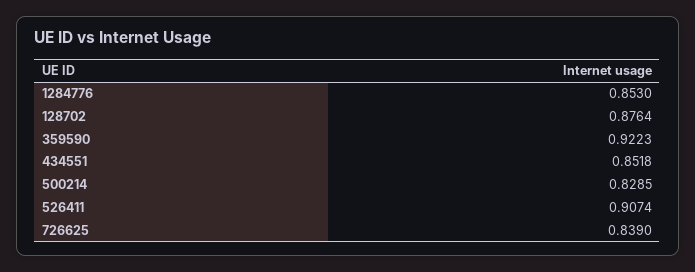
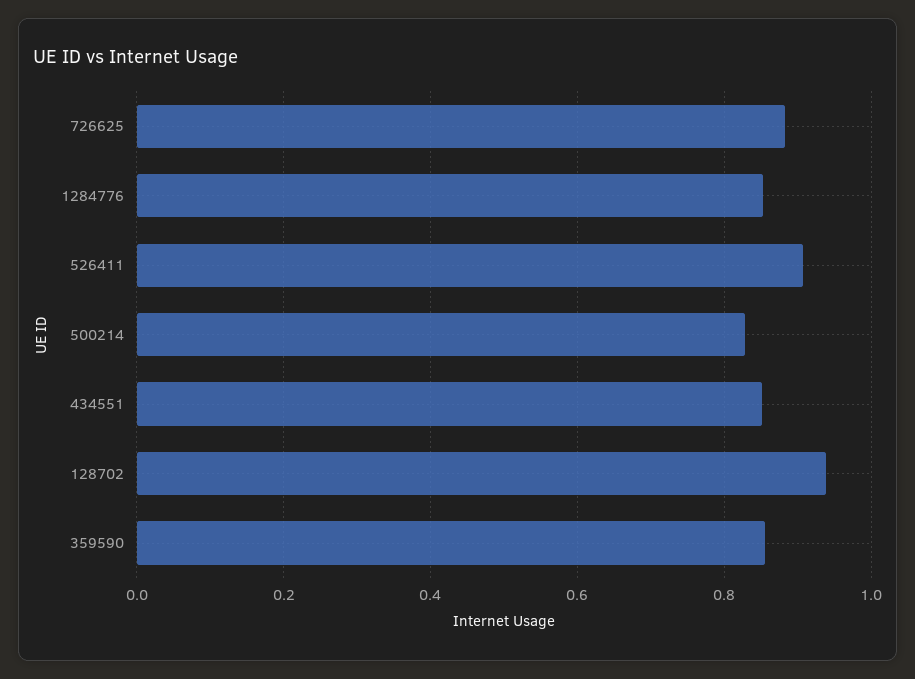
  {
    "1284776": 0.853,
-   "128702": 0.8764,
+   "128702": 0.94,
-   "359590": 0.9223,
+   "359590": 0.86,
    "434551": 0.8518,
    "500214": 0.8285,
    "526411": 0.9074,
-   "726625": 0.839
+   "726625": 0.88
  }

